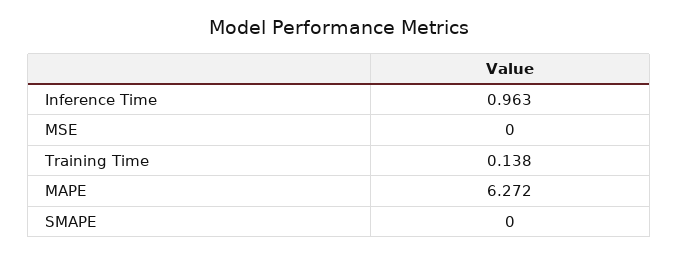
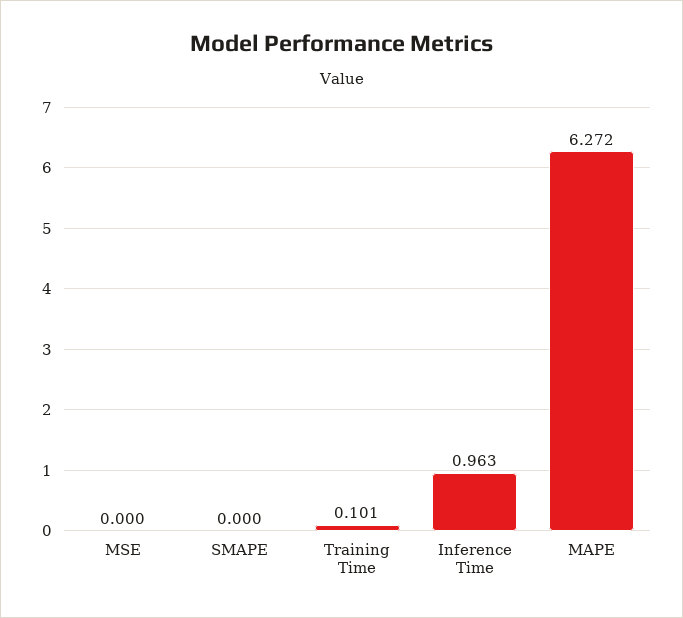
  {
    "Inference Time": 0.963,
    "MSE": 0,
-   "Training Time": 0.138,
+   "Training Time": 0.101,
    "MAPE": 6.272,
    "SMAPE": 0
  }

